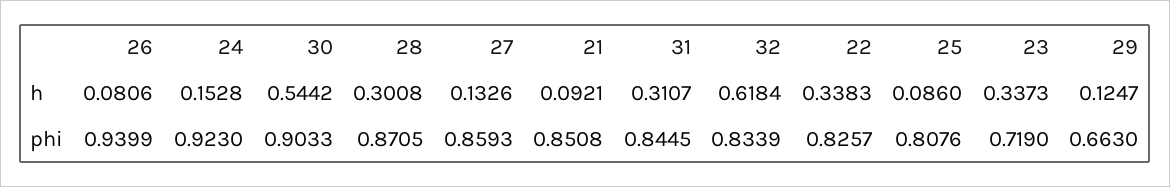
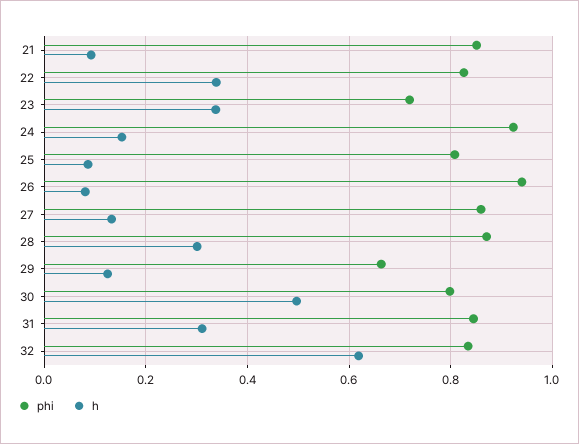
  {
    "h": {
      "26": 0.0806,
      "24": 0.1528,
-     "30": 0.5442,
+     "30": 0.5,
      "28": 0.3008,
      "27": 0.1326,
      "21": 0.0921,
      "31": 0.3107,
      "32": 0.6184,
      "22": 0.3383,
      "25": 0.086,
      "23": 0.3373,
      "29": 0.1247
    },
    "phi": {
      "26": 0.9399,
      "24": 0.923,
-     "30": 0.9033,
+     "30": 0.8,
      "28": 0.8705,
      "27": 0.8593,
      "21": 0.8508,
      "31": 0.8445,
      "32": 0.8339,
      "22": 0.8257,
      "25": 0.8076,
      "23": 0.719,
      "29": 0.663
    }
  }

